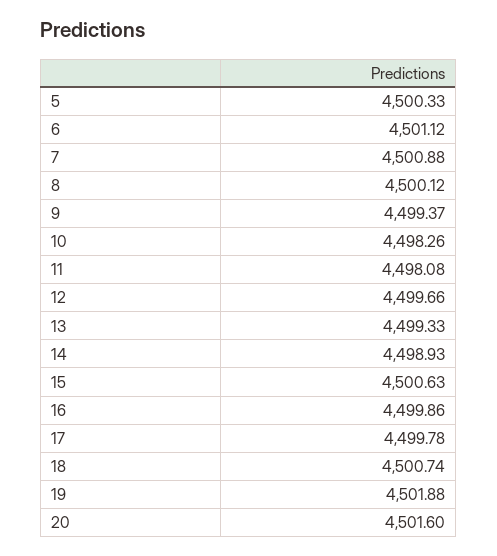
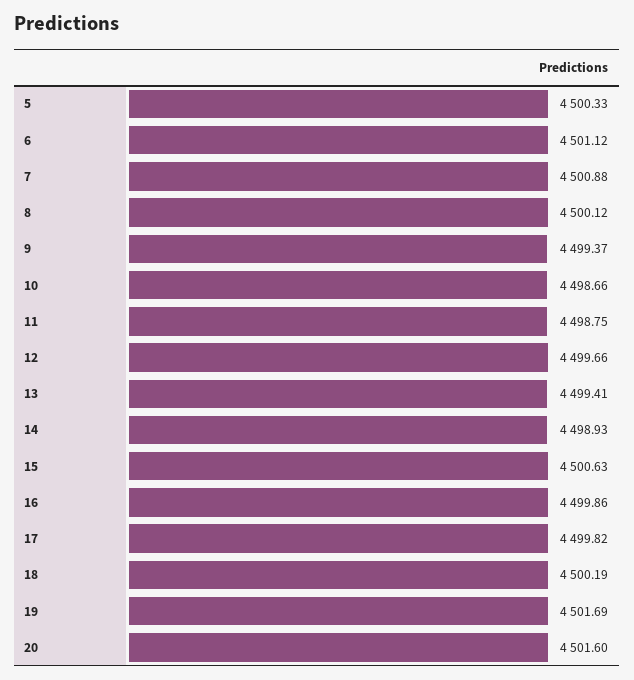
  {
    "5": 4500.33,
    "6": 4501.12,
    "7": 4500.88,
    "8": 4500.12,
    "9": 4499.37,
-   "10": 4498.26,
+   "10": 4498.66,
-   "11": 4498.08,
+   "11": 4498.75,
    "12": 4499.66,
-   "13": 4499.33,
+   "13": 4499.41,
    "14": 4498.93,
    "15": 4500.63,
    "16": 4499.86,
-   "17": 4499.78,
+   "17": 4499.82,
-   "18": 4500.74,
+   "18": 4500.19,
-   "19": 4501.88,
+   "19": 4501.69,
    "20": 4501.6
  }

